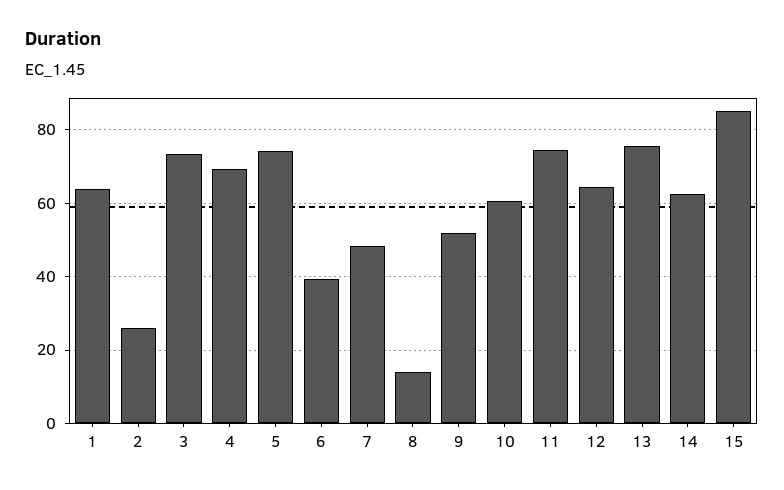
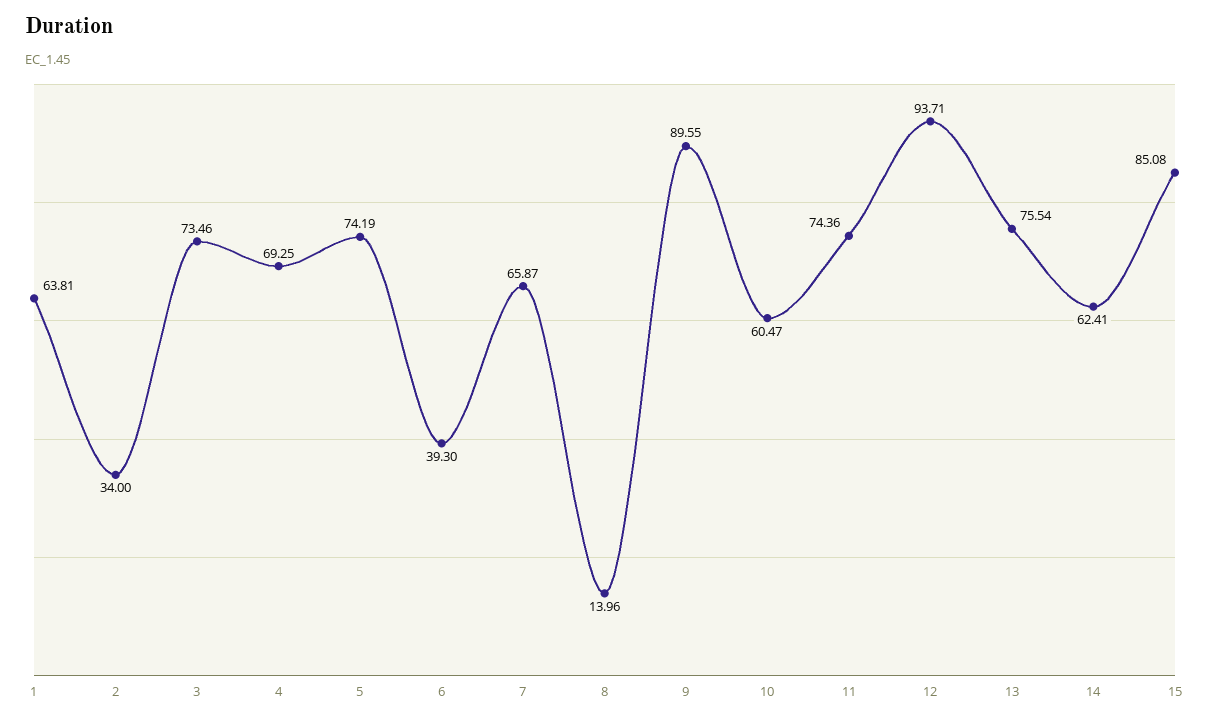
  {
    "1": 63.81,
-   "2": 26,
+   "2": 34,
    "3": 73.46,
    "4": 69.25,
    "5": 74.19,
    "6": 39.3,
-   "7": 48,
+   "7": 65.87,
    "8": 13.96,
-   "9": 52,
+   "9": 89.55,
    "10": 60.47,
    "11": 74.36,
-   "12": 64,
+   "12": 93.71,
    "13": 75.54,
    "14": 62.41,
    "15": 85.08
  }

